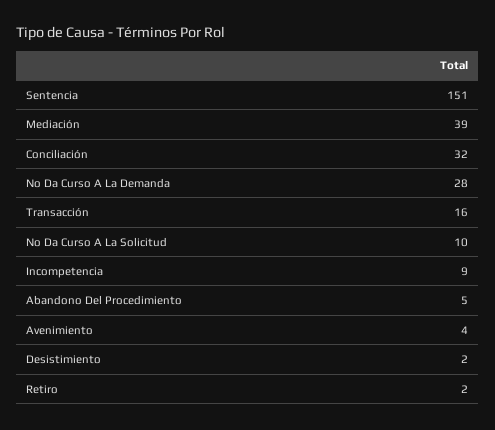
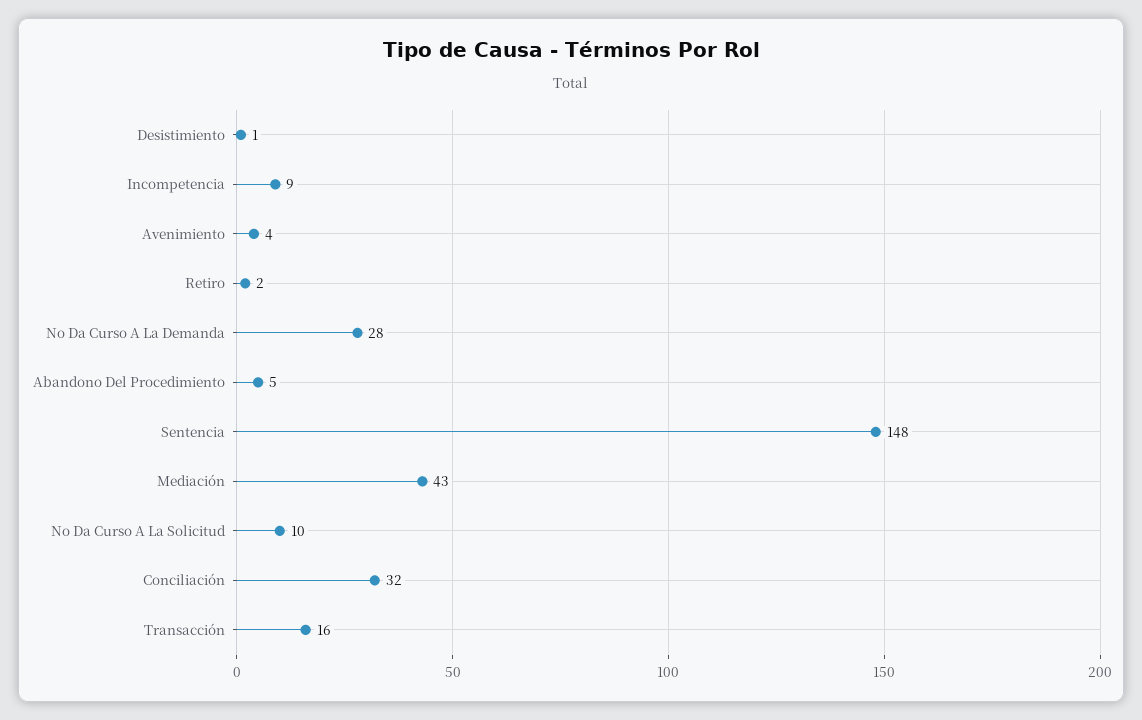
  {
-   "Sentencia": 151,
+   "Sentencia": 148,
-   "Mediación": 39,
+   "Mediación": 43,
    "Conciliación": 32,
    "No Da Curso A La Demanda": 28,
    "Transacción": 16,
    "No Da Curso A La Solicitud": 10,
    "Incompetencia": 9,
    "Abandono Del Procedimiento": 5,
    "Avenimiento": 4,
-   "Desistimiento": 2,
+   "Desistimiento": 1,
    "Retiro": 2
  }

